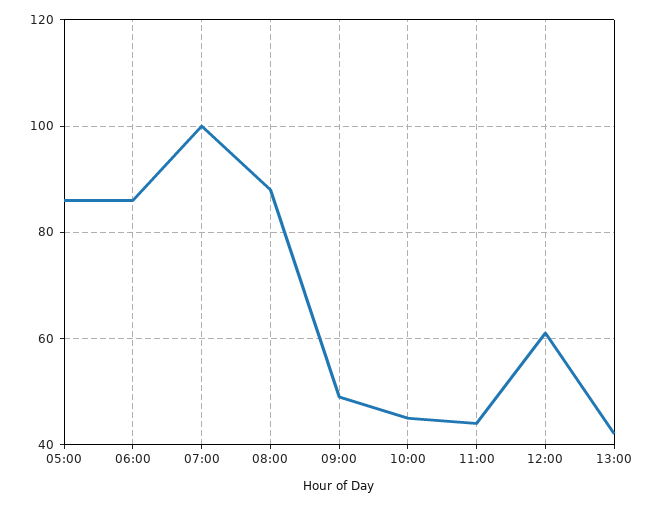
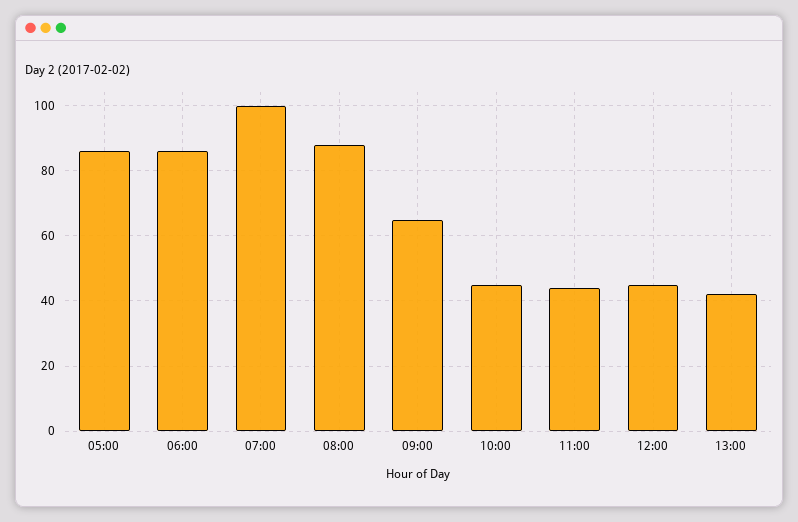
  {
    "05:00": 85,
    "06:00": 85,
    "07:00": 100,
    "08:00": 90,
-   "09:00": 50,
+   "09:00": 65,
    "10:00": 45,
    "11:00": 45,
-   "12:00": 60,
+   "12:00": 45,
    "13:00": 40
  }

